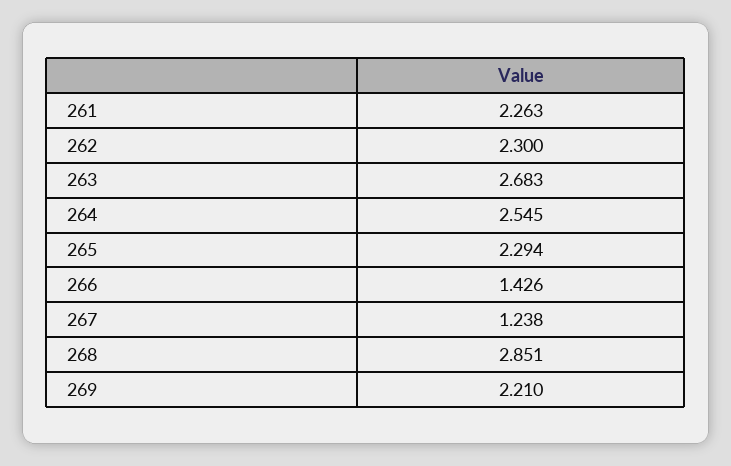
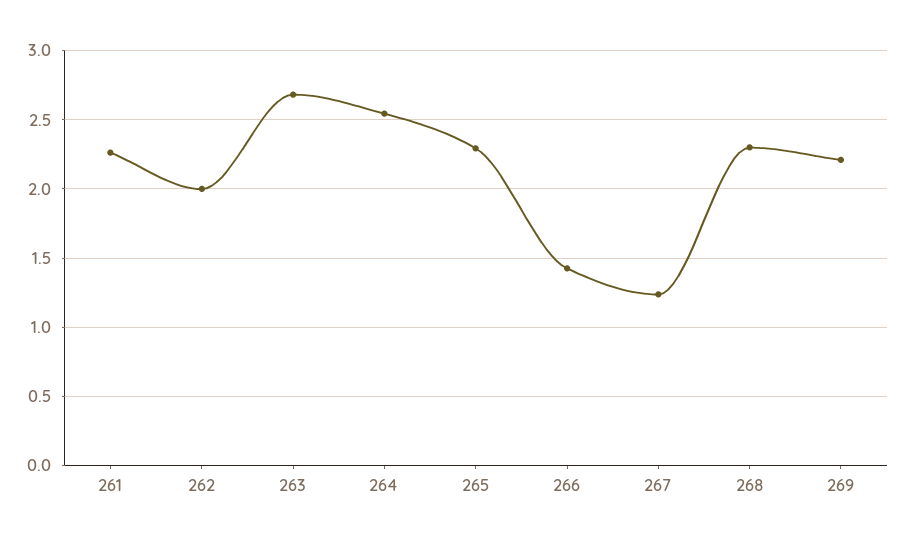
  {
    "261": 2.263,
-   "262": 2.3,
+   "262": 2,
    "263": 2.683,
    "264": 2.545,
    "265": 2.294,
    "266": 1.426,
    "267": 1.238,
-   "268": 2.851,
+   "268": 2.3,
    "269": 2.21
  }

